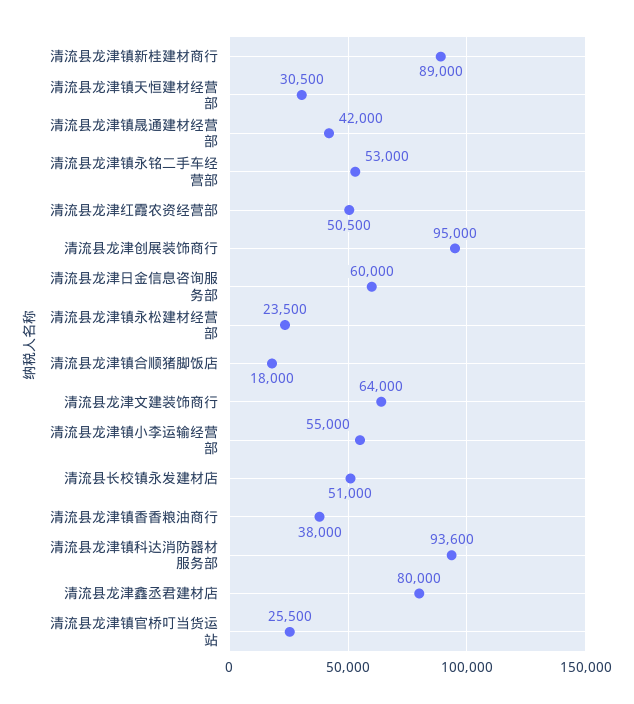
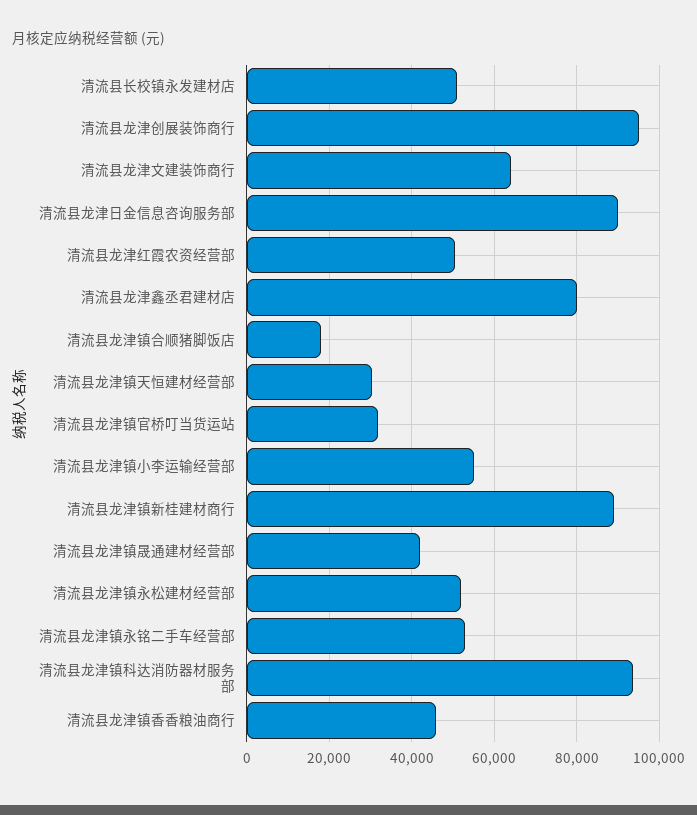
  {
    "清流县龙津镇新桂建材商行": 89000,
    "清流县龙津镇天恒建材经营部": 30500,
    "清流县龙津镇晟通建材经营部": 42000,
    "清流县龙津镇永铭二手车经营部": 53000,
    "清流县龙津红霞农资经营部": 50500,
    "清流县龙津创展装饰商行": 95000,
-   "清流县龙津日金信息咨询服务部": 60000,
+   "清流县龙津日金信息咨询服务部": 90000,
-   "清流县龙津镇永松建材经营部": 23500,
+   "清流县龙津镇永松建材经营部": 52000,
    "清流县龙津镇合顺猪脚饭店": 18000,
    "清流县龙津文建装饰商行": 64000,
    "清流县龙津镇小李运输经营部": 55000,
    "清流县长校镇永发建材店": 51000,
-   "清流县龙津镇香香粮油商行": 38000,
+   "清流县龙津镇香香粮油商行": 46000,
    "清流县龙津镇科达消防器材服务部": 93600,
    "清流县龙津鑫丞君建材店": 80000,
-   "清流县龙津镇官桥叮当货运站": 25500
+   "清流县龙津镇官桥叮当货运站": 32000
  }

